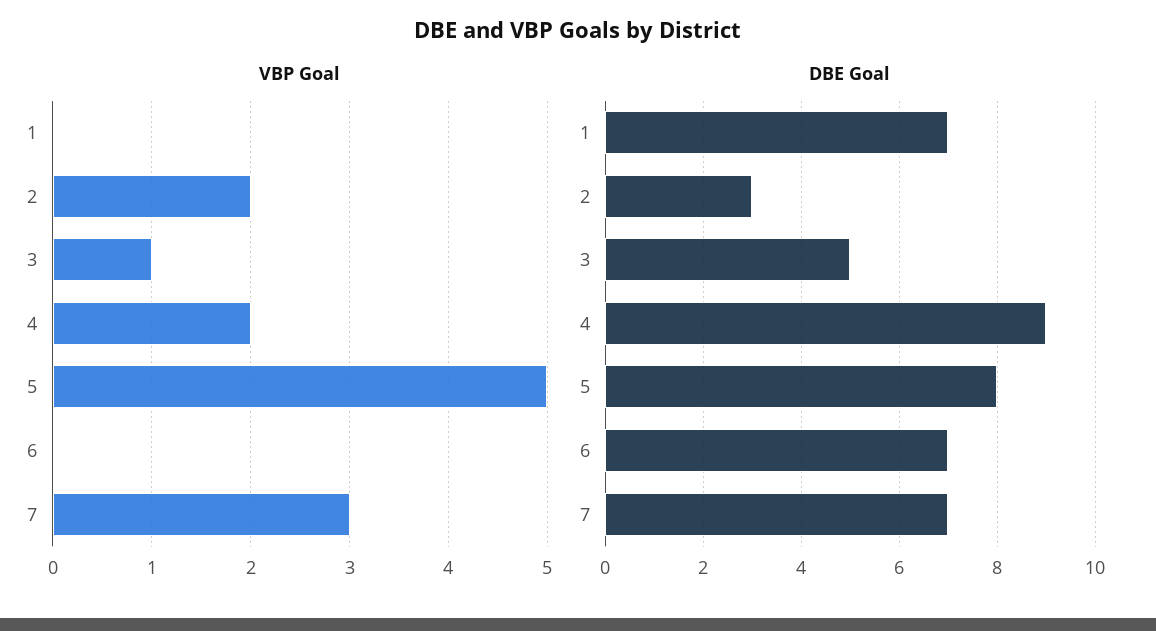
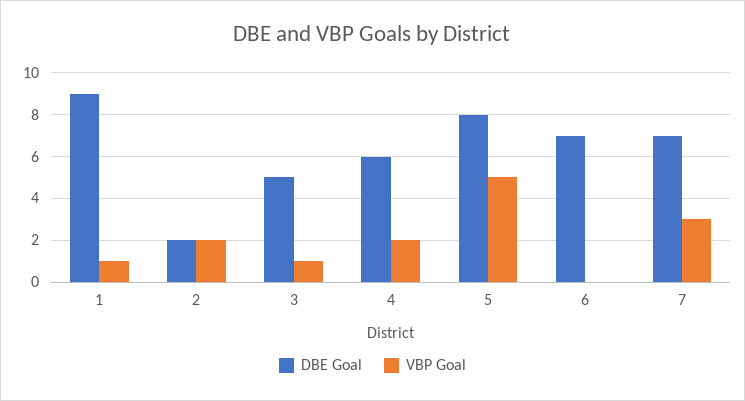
  {
    "VBP Goal": {
-     "1": 0,
+     "1": 1,
      "2": 2,
      "3": 1,
      "4": 2,
      "5": 5,
      "6": 0,
      "7": 3
    },
    "DBE Goal": {
-     "1": 7,
+     "1": 9,
-     "2": 3,
+     "2": 2,
      "3": 5,
-     "4": 9,
+     "4": 6,
      "5": 8,
      "6": 7,
      "7": 7
    }
  }

